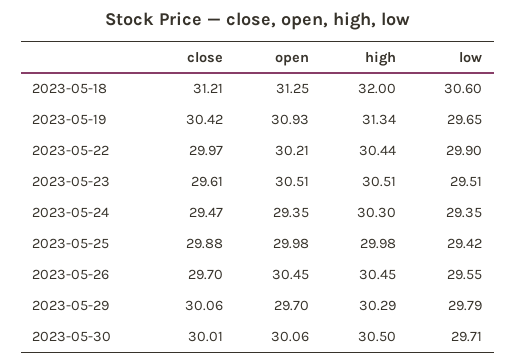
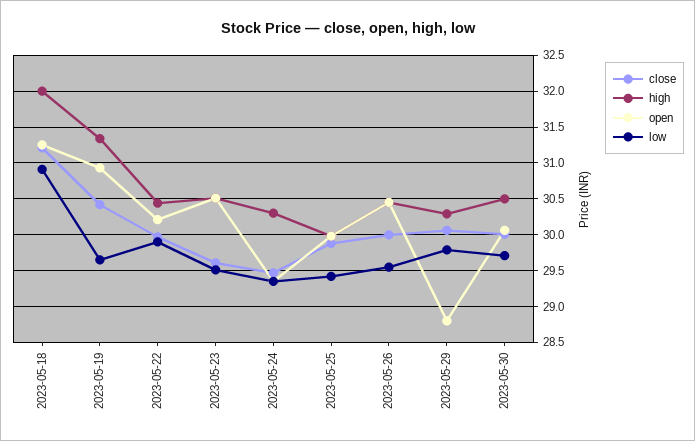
  {
    "close": {
      "2023-05-18": 31.21,
      "2023-05-19": 30.42,
      "2023-05-22": 29.97,
      "2023-05-23": 29.61,
      "2023-05-24": 29.47,
      "2023-05-25": 29.88,
-     "2023-05-26": 29.7,
+     "2023-05-26": 30,
      "2023-05-29": 30.06,
      "2023-05-30": 30.01
    },
    "open": {
      "2023-05-18": 31.25,
      "2023-05-19": 30.93,
      "2023-05-22": 30.21,
      "2023-05-23": 30.51,
      "2023-05-24": 29.35,
      "2023-05-25": 29.98,
      "2023-05-26": 30.45,
-     "2023-05-29": 29.7,
+     "2023-05-29": 28.8,
      "2023-05-30": 30.06
    },
    "high": {
      "2023-05-18": 32,
      "2023-05-19": 31.34,
      "2023-05-22": 30.44,
      "2023-05-23": 30.51,
      "2023-05-24": 30.3,
      "2023-05-25": 29.98,
      "2023-05-26": 30.45,
      "2023-05-29": 30.29,
      "2023-05-30": 30.5
    },
    "low": {
-     "2023-05-18": 30.6,
+     "2023-05-18": 30.9,
      "2023-05-19": 29.65,
      "2023-05-22": 29.9,
      "2023-05-23": 29.51,
      "2023-05-24": 29.35,
      "2023-05-25": 29.42,
      "2023-05-26": 29.55,
      "2023-05-29": 29.79,
      "2023-05-30": 29.71
    }
  }

